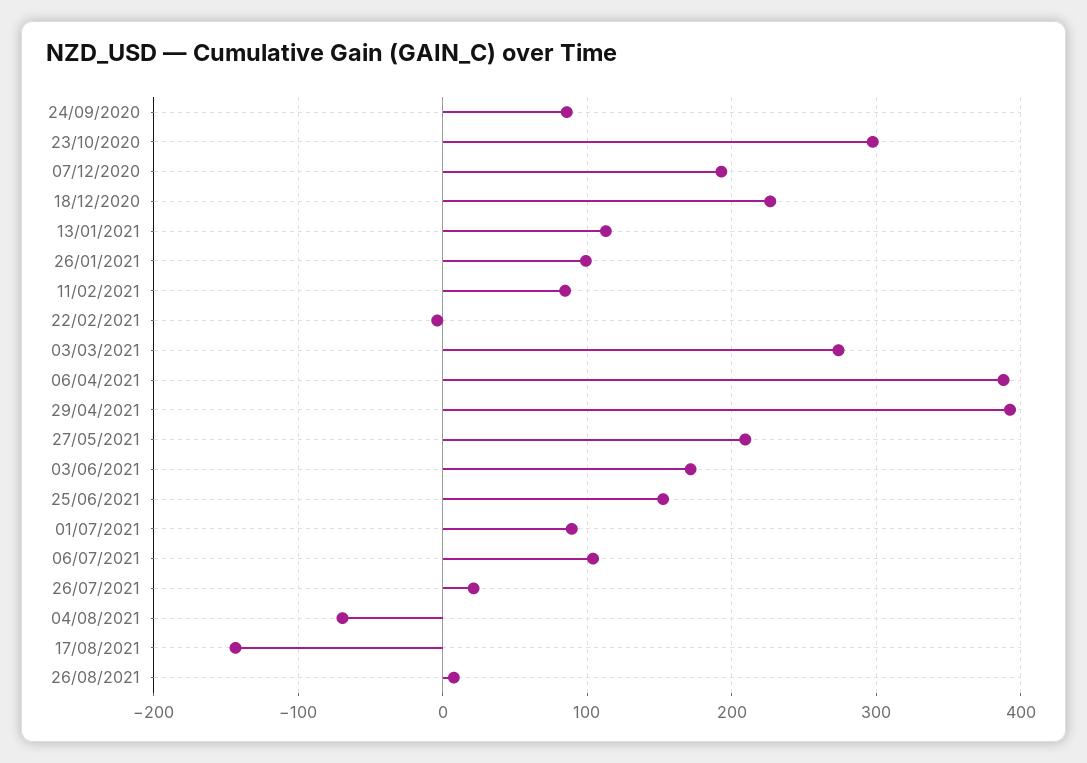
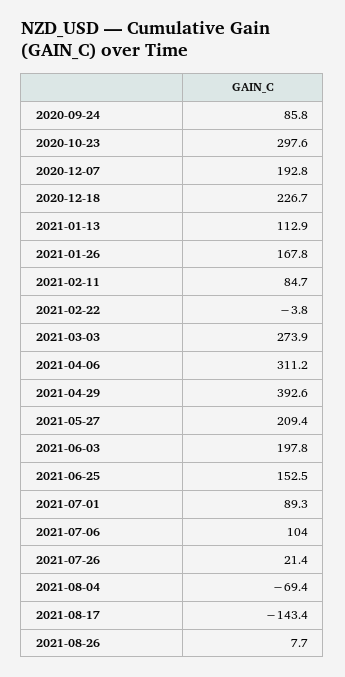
  {
    "24/09/2020": 85.8,
    "23/10/2020": 297.6,
    "07/12/2020": 192.8,
    "18/12/2020": 226.7,
    "13/01/2021": 112.9,
-   "26/01/2021": 100,
+   "26/01/2021": 167.8,
    "11/02/2021": 84.7,
    "22/02/2021": -3.8,
    "03/03/2021": 273.9,
-   "06/04/2021": 390,
+   "06/04/2021": 311.2,
    "29/04/2021": 392.6,
    "27/05/2021": 209.4,
-   "03/06/2021": 170,
+   "03/06/2021": 197.8,
    "25/06/2021": 152.5,
    "01/07/2021": 89.3,
    "06/07/2021": 104,
    "26/07/2021": 21.4,
    "04/08/2021": -69.4,
    "17/08/2021": -143.4,
    "26/08/2021": 7.7
  }

